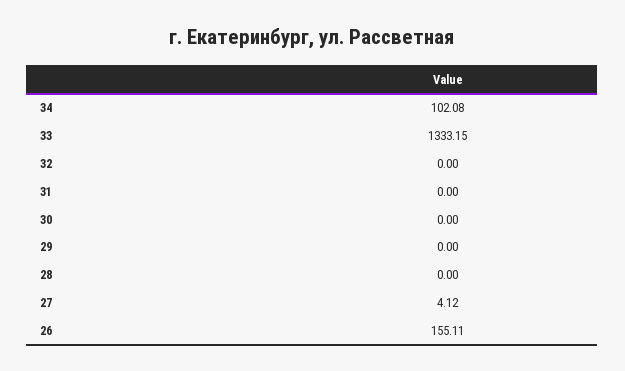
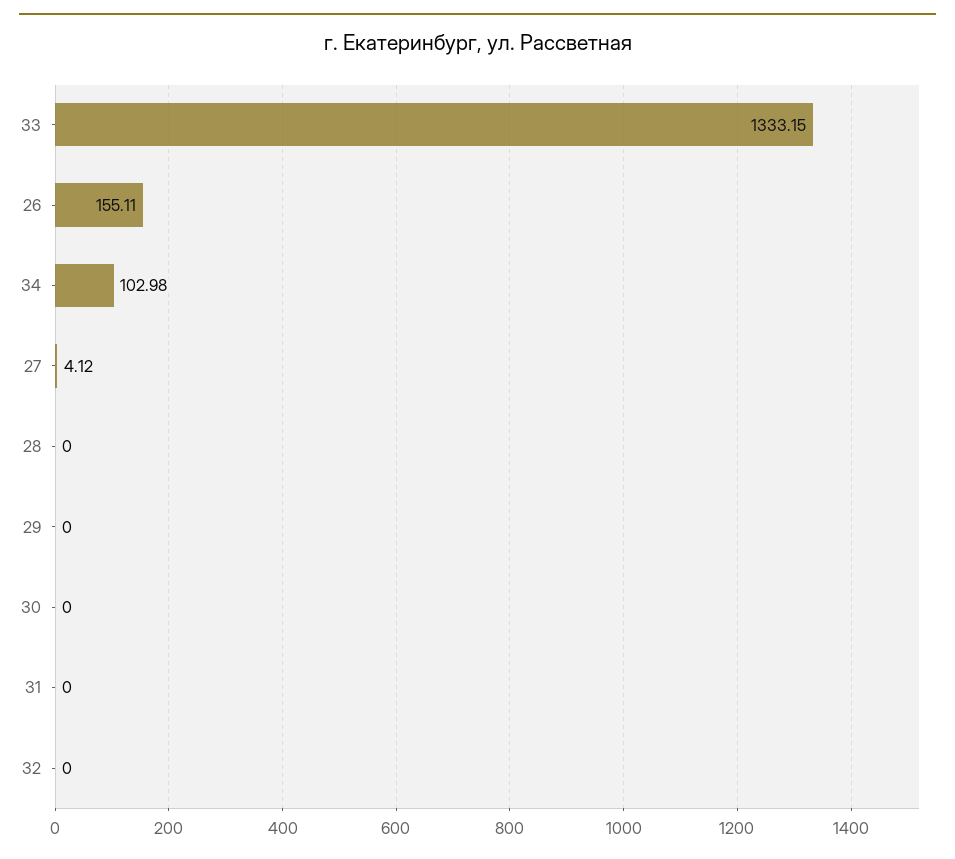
  {
-   "34": 102.08,
+   "34": 102.98,
    "33": 1333.15,
    "32": 0,
    "31": 0,
    "30": 0,
    "29": 0,
    "28": 0,
    "27": 4.12,
    "26": 155.11
  }

